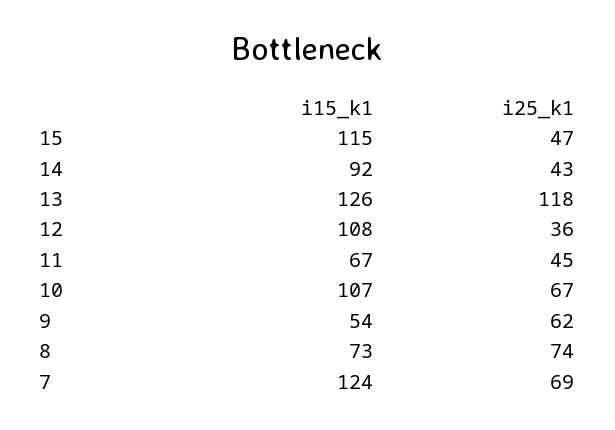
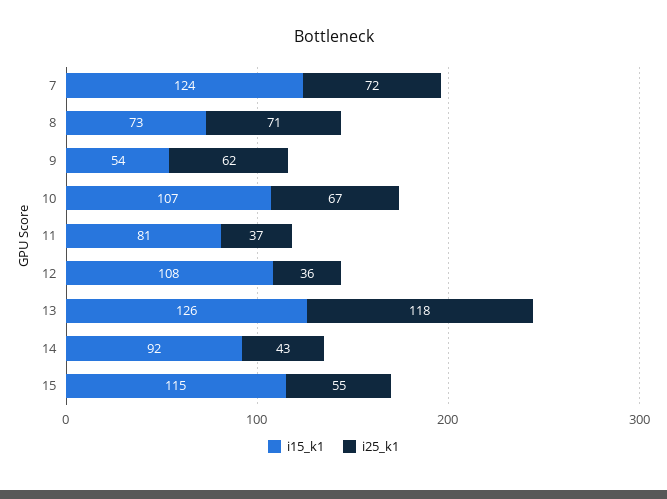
  {
    "i15_k1": {
      "15": 115,
      "14": 92,
      "13": 126,
      "12": 108,
-     "11": 67,
+     "11": 81,
      "10": 107,
      "9": 54,
      "8": 73,
      "7": 124
    },
    "i25_k1": {
-     "15": 47,
+     "15": 55,
      "14": 43,
      "13": 118,
      "12": 36,
-     "11": 45,
+     "11": 37,
      "10": 67,
      "9": 62,
-     "8": 74,
+     "8": 71,
-     "7": 69
+     "7": 72
    }
  }

